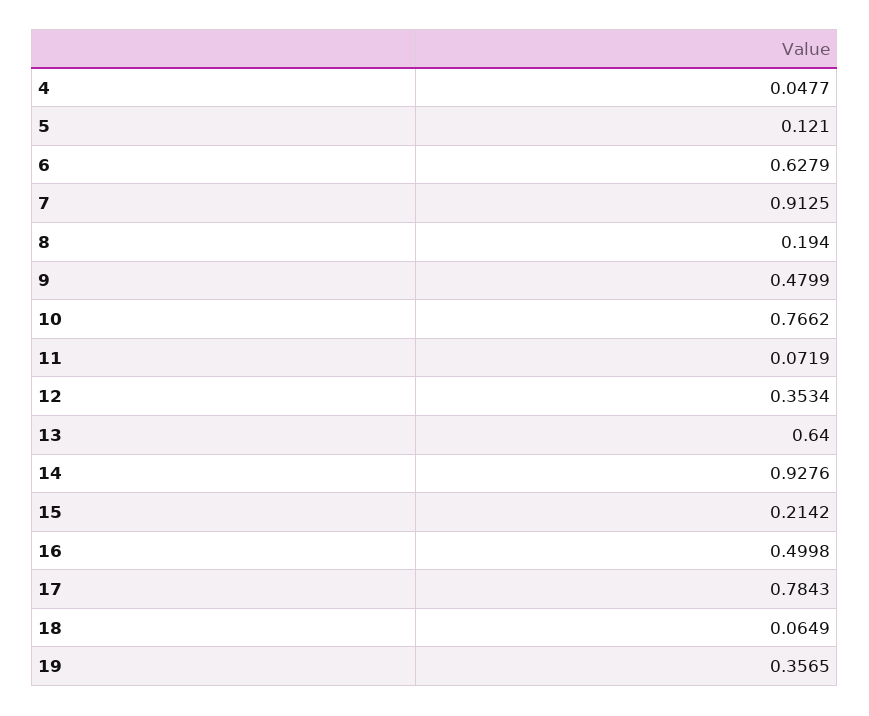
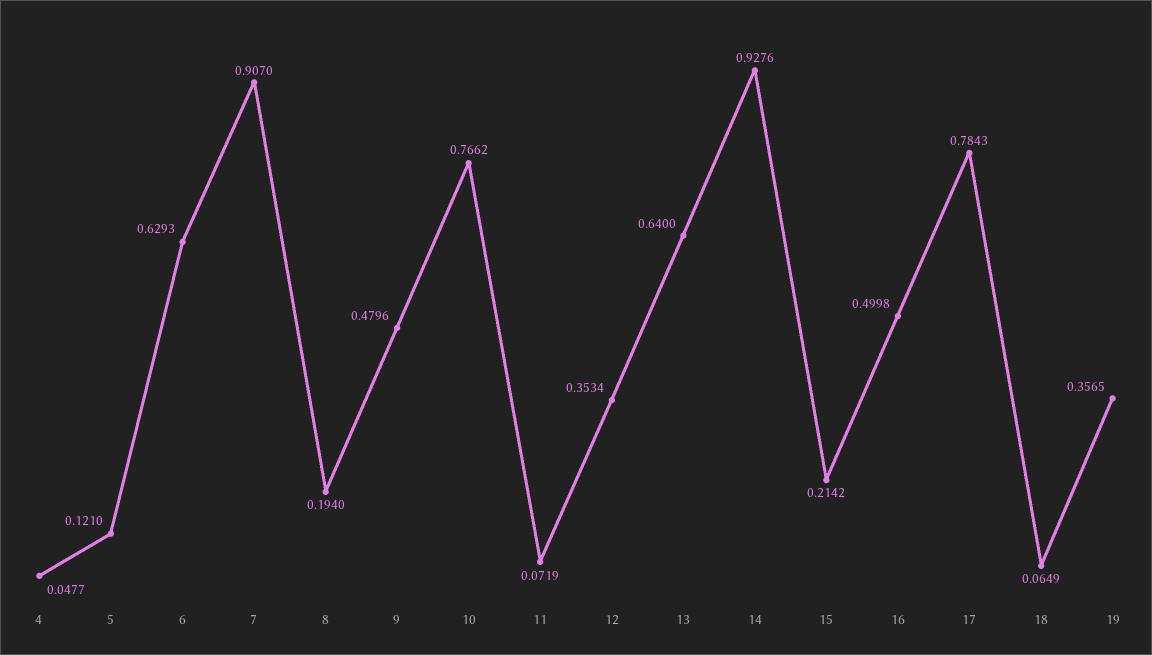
  {
    "4": 0.0477,
    "5": 0.121,
-   "6": 0.6279,
+   "6": 0.6293,
-   "7": 0.9125,
+   "7": 0.907,
    "8": 0.194,
-   "9": 0.4799,
+   "9": 0.4796,
    "10": 0.7662,
    "11": 0.0719,
    "12": 0.3534,
    "13": 0.64,
    "14": 0.9276,
    "15": 0.2142,
    "16": 0.4998,
    "17": 0.7843,
    "18": 0.0649,
    "19": 0.3565
  }

